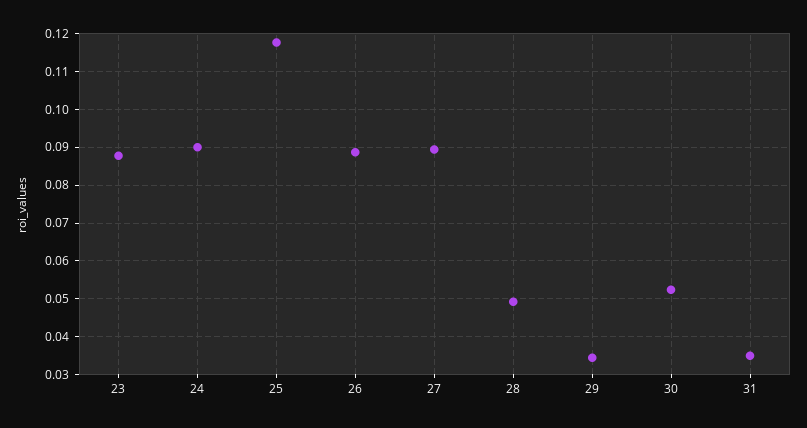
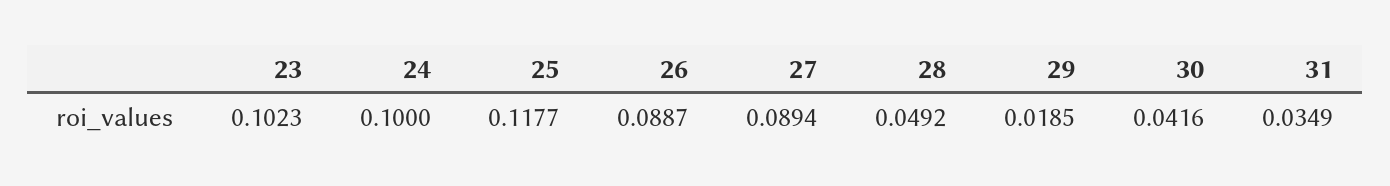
  {
-   "23": 0.088,
+   "23": 0.1023,
-   "24": 0.09,
+   "24": 0.1,
    "25": 0.1177,
    "26": 0.0887,
    "27": 0.0894,
    "28": 0.0492,
-   "29": 0.034,
+   "29": 0.0185,
-   "30": 0.052,
+   "30": 0.0416,
    "31": 0.0349
  }

